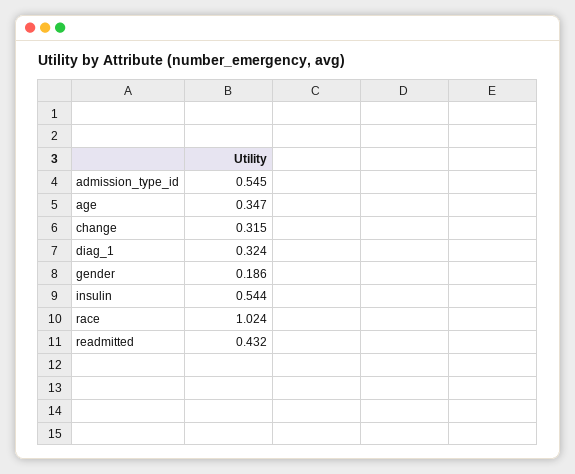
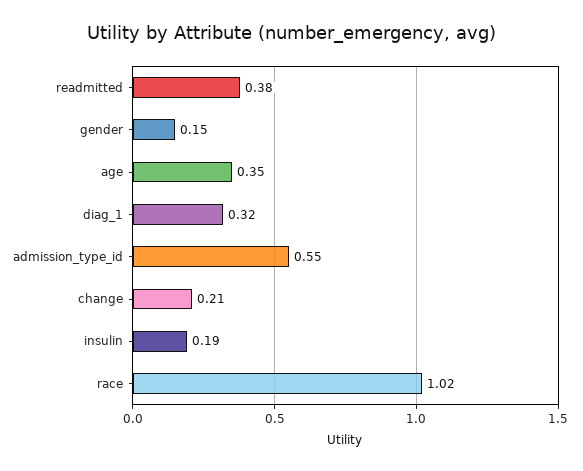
  {
    "admission_type_id": 0.545,
    "age": 0.347,
-   "change": 0.315,
+   "change": 0.21,
    "diag_1": 0.324,
-   "gender": 0.186,
+   "gender": 0.15,
-   "insulin": 0.544,
+   "insulin": 0.19,
    "race": 1.024,
-   "readmitted": 0.432
+   "readmitted": 0.38
  }

